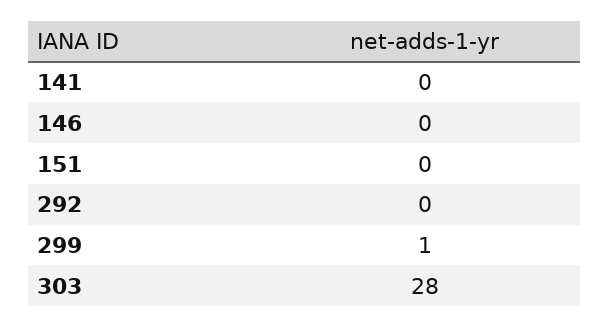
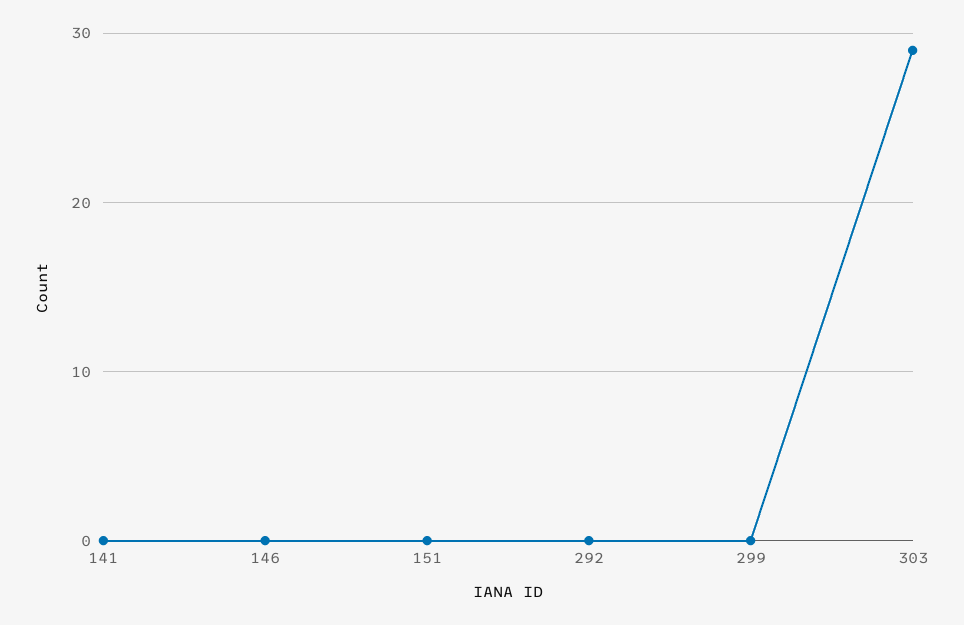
  {
    "141": 0,
    "146": 0,
    "151": 0,
    "292": 0,
-   "299": 1,
+   "299": 0,
-   "303": 28
+   "303": 29
  }

